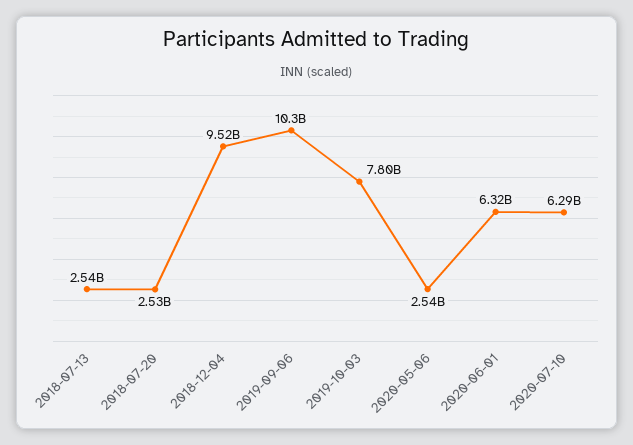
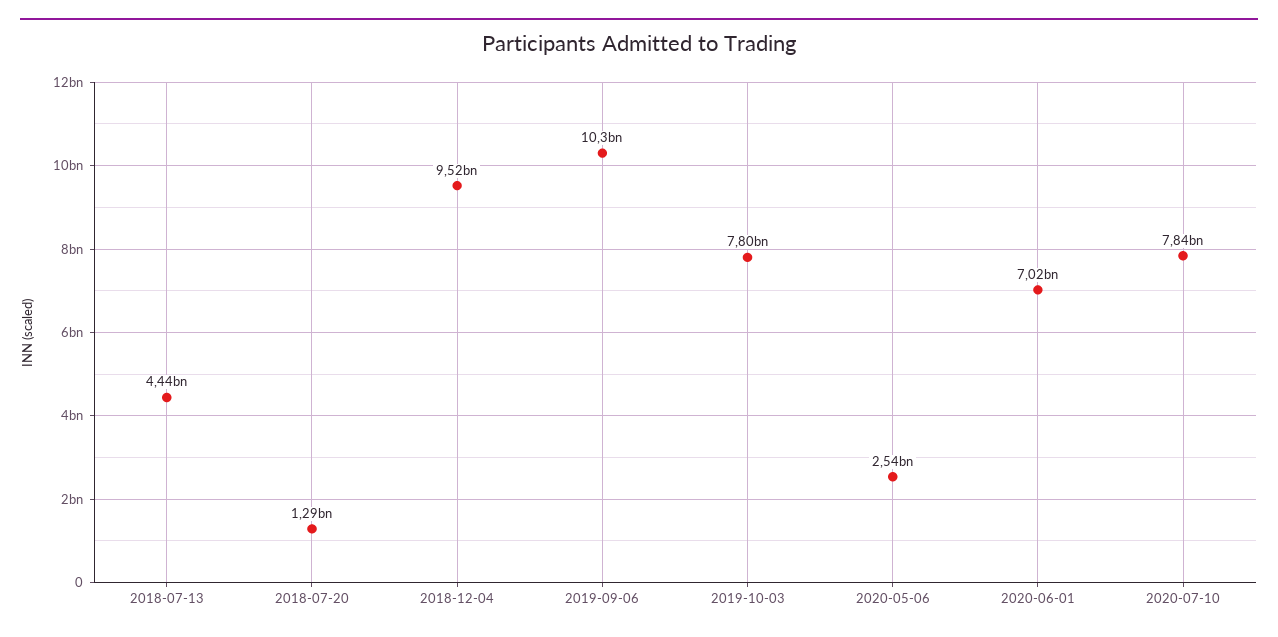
  {
-   "2018-07-13": 2540000000,
+   "2018-07-13": 4440000000,
-   "2018-07-20": 2530000000,
+   "2018-07-20": 1290000000,
    "2018-12-04": 9520000000,
    "2019-09-06": 10300000000,
    "2019-10-03": 7800000000,
    "2020-05-06": 2540000000,
-   "2020-06-01": 6320000000,
+   "2020-06-01": 7020000000,
-   "2020-07-10": 6290000000
+   "2020-07-10": 7840000000
  }

